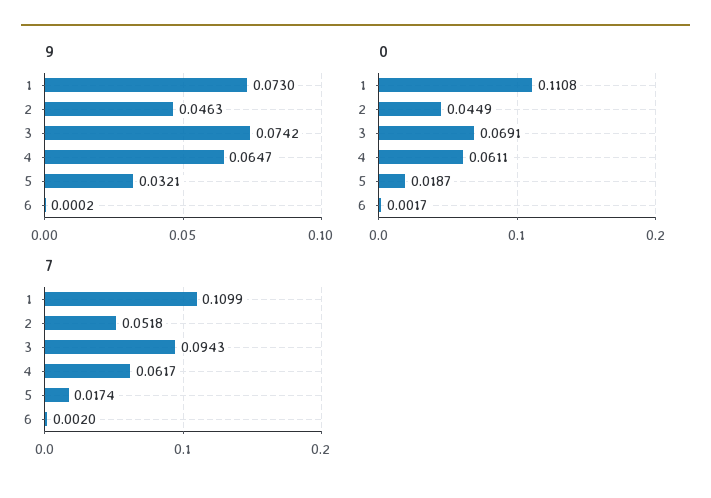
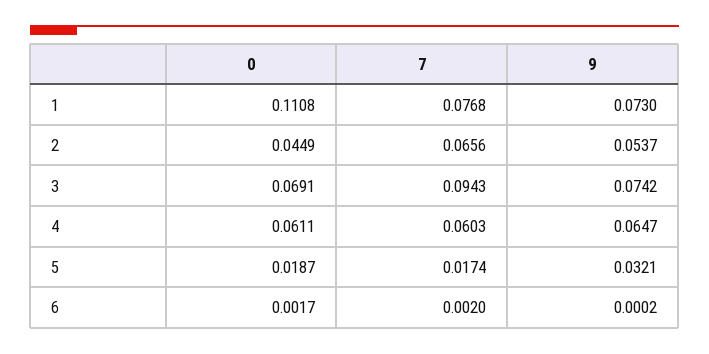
  {
    "9": {
      "1": 0.073,
-     "2": 0.0463,
+     "2": 0.0537,
      "3": 0.0742,
      "4": 0.0647,
      "5": 0.0321,
      "6": 0.0002
    },
    "0": {
      "1": 0.1108,
      "2": 0.0449,
      "3": 0.0691,
      "4": 0.0611,
      "5": 0.0187,
      "6": 0.0017
    },
    "7": {
-     "1": 0.1099,
+     "1": 0.0768,
-     "2": 0.0518,
+     "2": 0.0656,
      "3": 0.0943,
-     "4": 0.0617,
+     "4": 0.0603,
      "5": 0.0174,
      "6": 0.002
    }
  }

